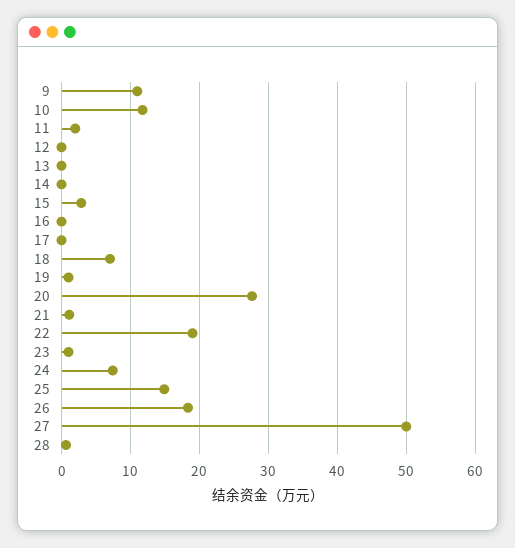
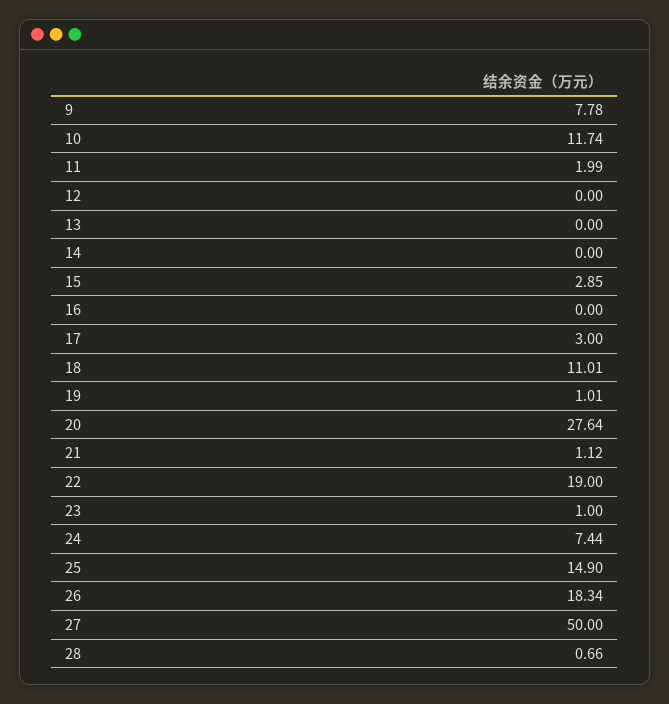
  {
-   "9": 11,
+   "9": 7.78,
    "10": 11.74,
    "11": 1.99,
    "12": 0,
    "13": 0,
    "14": 0,
    "15": 2.85,
    "16": 0,
-   "17": 0,
+   "17": 3,
-   "18": 7,
+   "18": 11.01,
    "19": 1.01,
    "20": 27.64,
    "21": 1.12,
    "22": 19,
    "23": 1,
    "24": 7.44,
    "25": 14.9,
    "26": 18.34,
    "27": 50,
    "28": 0.66
  }

